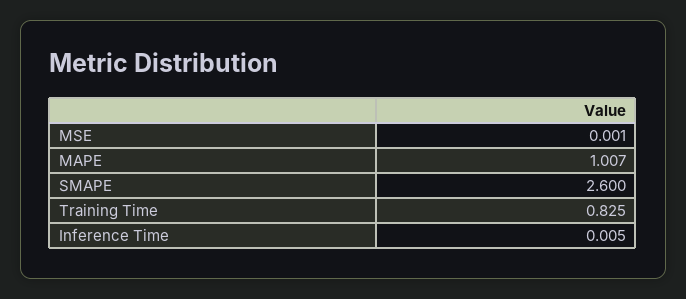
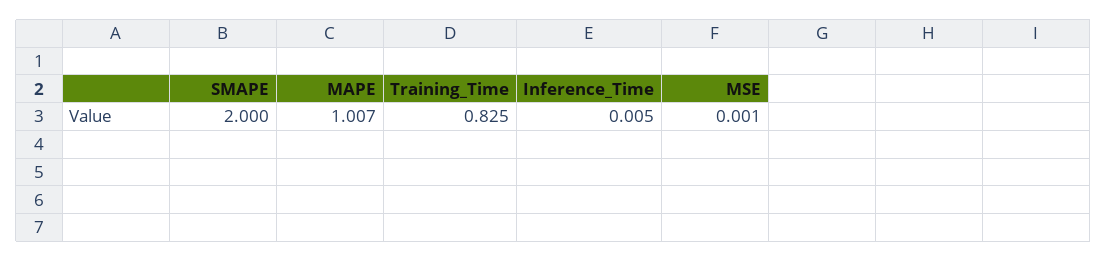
  {
    "MSE": 0.001,
    "MAPE": 1.007,
-   "SMAPE": 2.6,
+   "SMAPE": 2,
    "Training Time": 0.825,
    "Inference Time": 0.005
  }

